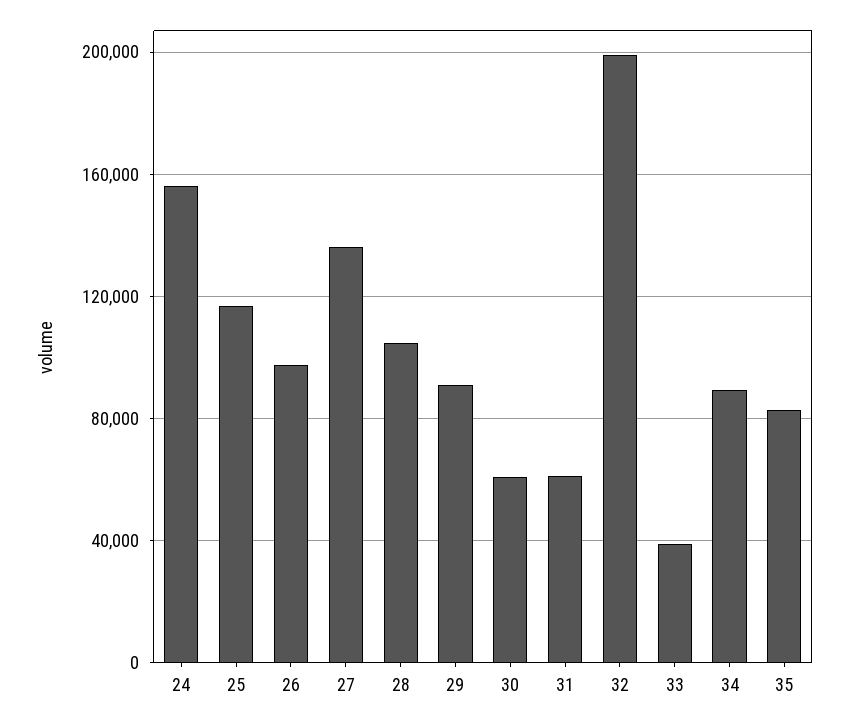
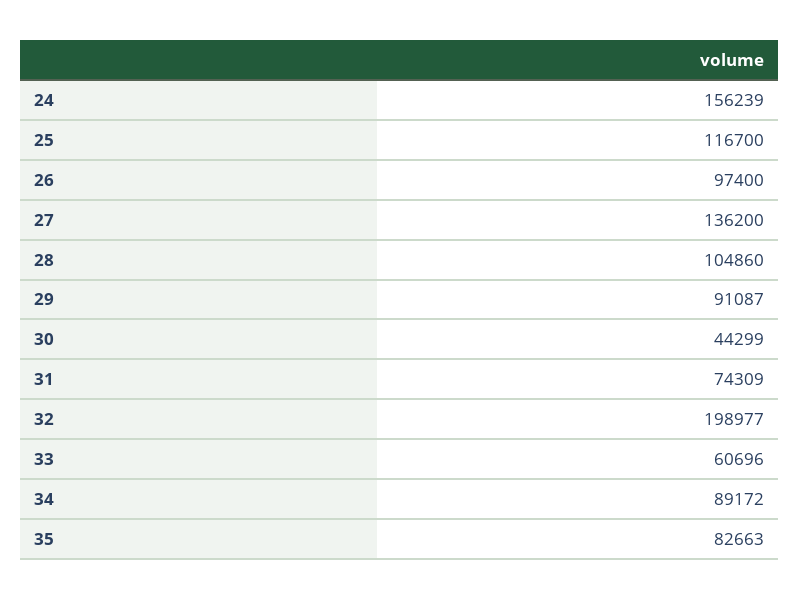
  {
    "24": 156239,
    "25": 116700,
    "26": 97400,
    "27": 136200,
    "28": 104860,
    "29": 91087,
-   "30": 60000,
+   "30": 44299,
-   "31": 60000,
+   "31": 74309,
    "32": 198977,
-   "33": 40000,
+   "33": 60696,
    "34": 89172,
    "35": 82663
  }

